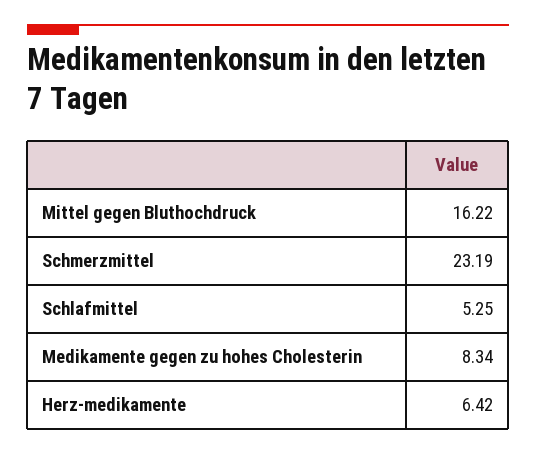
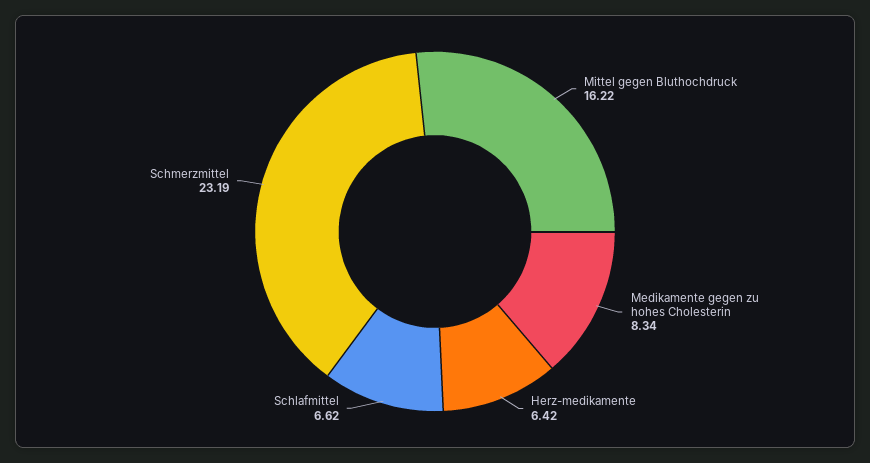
  {
    "Mittel gegen Bluthochdruck": 16.22,
    "Schmerzmittel": 23.19,
-   "Schlafmittel": 5.25,
+   "Schlafmittel": 6.62,
    "Medikamente gegen zu hohes Cholesterin": 8.34,
    "Herz-medikamente": 6.42
  }

